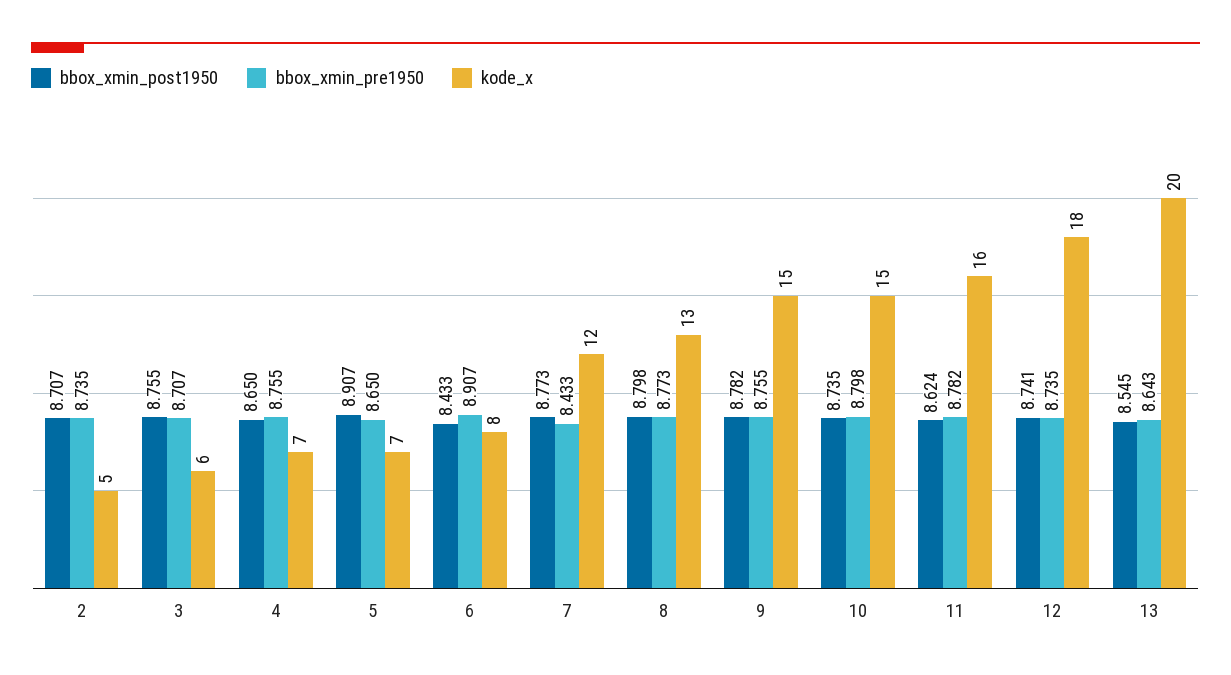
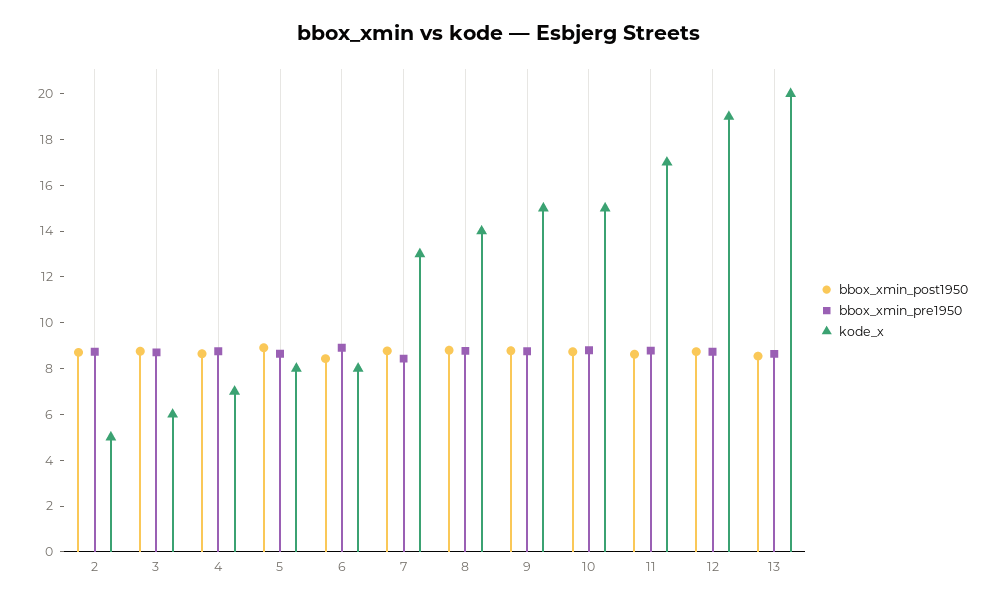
  {
    "bbox_xmin_post1950": {
      "2": 8.707,
      "3": 8.755,
      "4": 8.65,
      "5": 8.907,
      "6": 8.433,
      "7": 8.773,
      "8": 8.798,
      "9": 8.782,
      "10": 8.735,
      "11": 8.624,
      "12": 8.741,
      "13": 8.545
    },
    "bbox_xmin_pre1950": {
      "2": 8.735,
      "3": 8.707,
      "4": 8.755,
      "5": 8.65,
      "6": 8.907,
      "7": 8.433,
      "8": 8.773,
      "9": 8.755,
      "10": 8.798,
      "11": 8.782,
      "12": 8.735,
      "13": 8.643
    },
    "kode_x": {
      "2": 5,
      "3": 6,
      "4": 7,
-     "5": 7,
+     "5": 8,
      "6": 8,
-     "7": 12,
+     "7": 13,
-     "8": 13,
+     "8": 14,
      "9": 15,
      "10": 15,
-     "11": 16,
+     "11": 17,
-     "12": 18,
+     "12": 19,
      "13": 20
    }
  }

